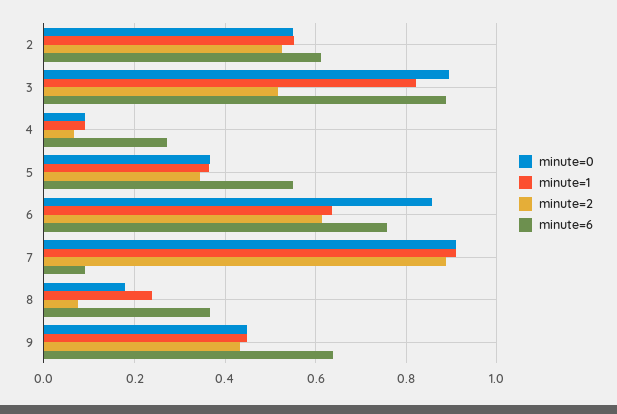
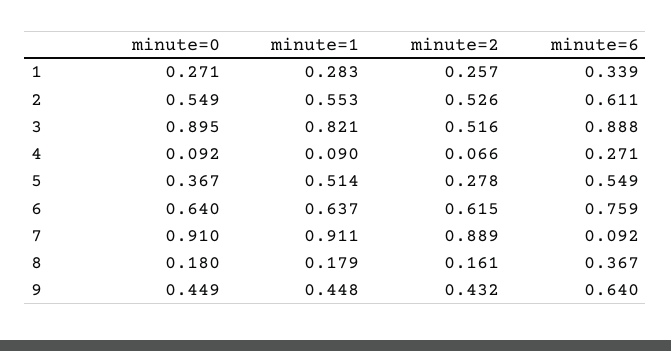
  {
    "minute=0": {
      "2": 0.549,
      "3": 0.895,
      "4": 0.092,
      "5": 0.367,
-     "6": 0.86,
+     "6": 0.64,
      "7": 0.91,
      "8": 0.18,
-     "9": 0.449
+     "9": 0.449,
+     "1": 0.271
    },
    "minute=1": {
      "2": 0.553,
      "3": 0.821,
      "4": 0.09,
-     "5": 0.36,
+     "5": 0.514,
      "6": 0.637,
      "7": 0.911,
-     "8": 0.24,
+     "8": 0.179,
-     "9": 0.448
+     "9": 0.448,
+     "1": 0.283
    },
    "minute=2": {
      "2": 0.526,
      "3": 0.516,
      "4": 0.066,
-     "5": 0.34,
+     "5": 0.278,
      "6": 0.615,
      "7": 0.889,
-     "8": 0.08,
+     "8": 0.161,
-     "9": 0.432
+     "9": 0.432,
+     "1": 0.257
    },
    "minute=6": {
      "2": 0.611,
      "3": 0.888,
      "4": 0.271,
      "5": 0.549,
      "6": 0.759,
      "7": 0.092,
      "8": 0.367,
-     "9": 0.64
+     "9": 0.64,
+     "1": 0.339
    }
  }

